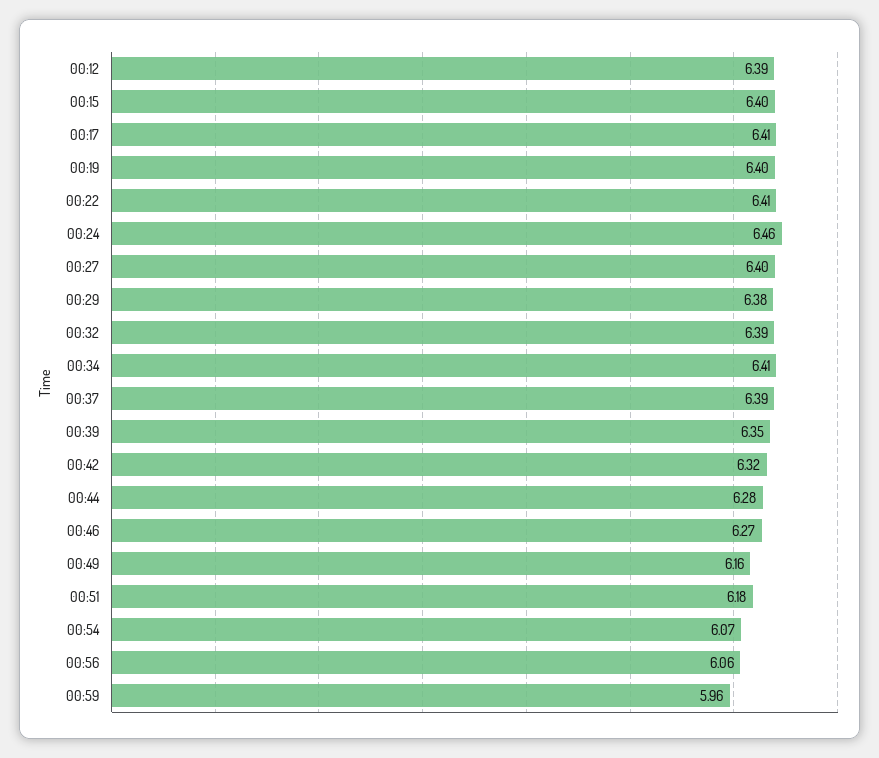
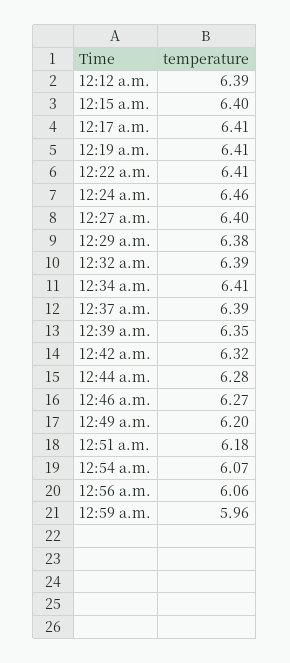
  {
    "00:12": 6.39,
    "00:15": 6.4,
    "00:17": 6.41,
-   "00:19": 6.4,
+   "00:19": 6.41,
    "00:22": 6.41,
    "00:24": 6.46,
    "00:27": 6.4,
    "00:29": 6.38,
    "00:32": 6.39,
    "00:34": 6.41,
    "00:37": 6.39,
    "00:39": 6.35,
    "00:42": 6.32,
    "00:44": 6.28,
    "00:46": 6.27,
-   "00:49": 6.16,
+   "00:49": 6.2,
    "00:51": 6.18,
    "00:54": 6.07,
    "00:56": 6.06,
    "00:59": 5.96
  }

